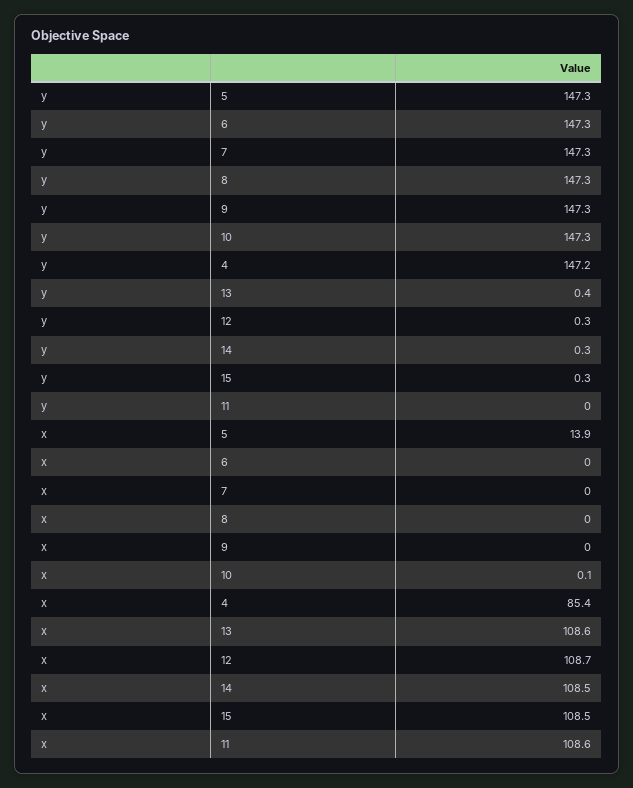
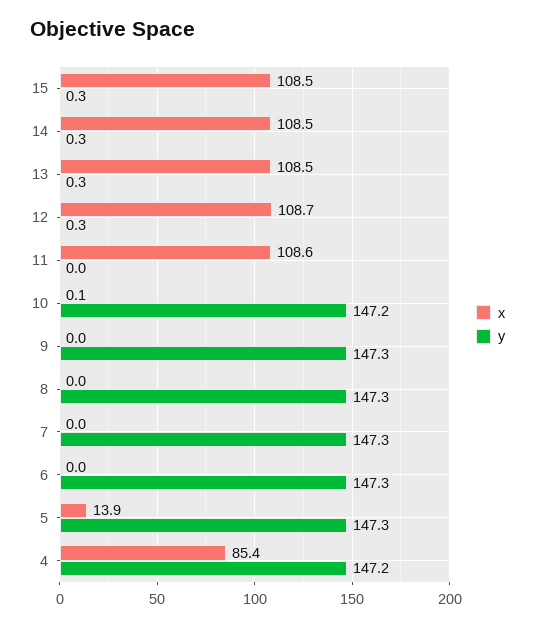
  {
    "y": {
      "5": 147.3,
      "6": 147.3,
      "7": 147.3,
      "8": 147.3,
      "9": 147.3,
-     "10": 147.3,
+     "10": 147.2,
      "4": 147.2,
-     "13": 0.4,
+     "13": 0.3,
      "12": 0.3,
      "14": 0.3,
      "15": 0.3,
      "11": 0
    },
    "x": {
      "5": 13.9,
      "6": 0,
      "7": 0,
      "8": 0,
      "9": 0,
      "10": 0.1,
      "4": 85.4,
-     "13": 108.6,
+     "13": 108.5,
      "12": 108.7,
      "14": 108.5,
      "15": 108.5,
      "11": 108.6
    }
  }

